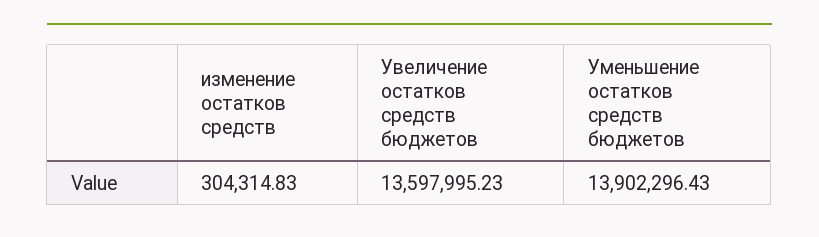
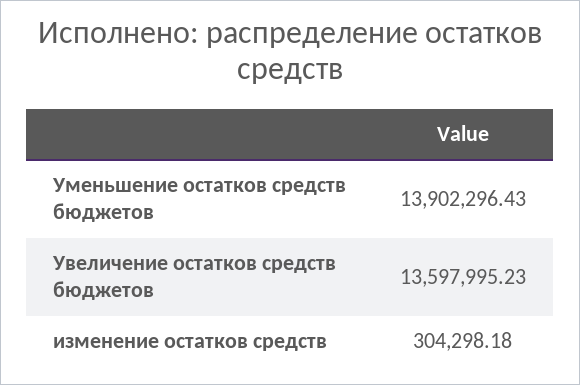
  {
-   "изменение остатков средств": 304314.83,
+   "изменение остатков средств": 304298.18,
    "Увеличение остатков средств бюджетов": 13597995.23,
    "Уменьшение остатков средств бюджетов": 13902296.43
  }

